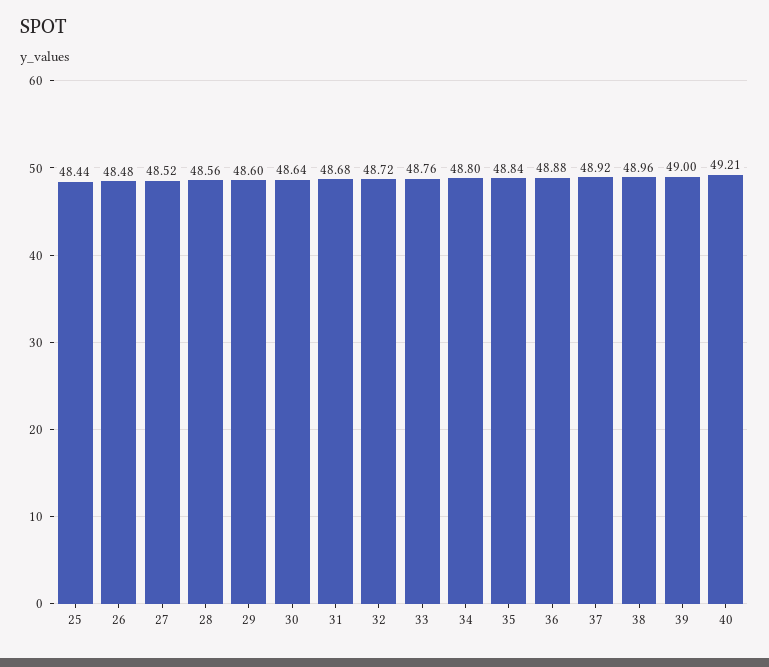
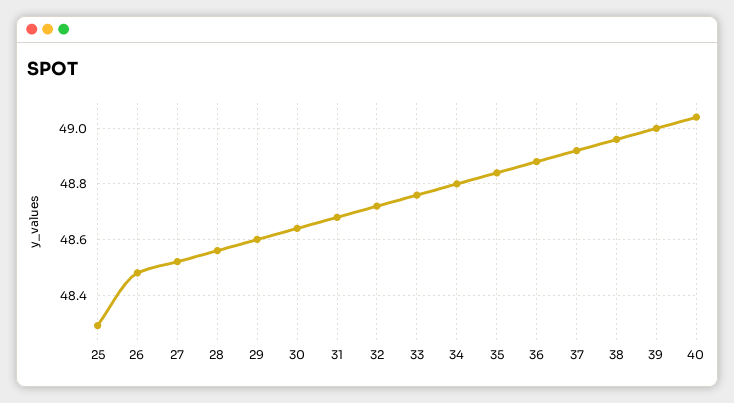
  {
-   "25": 48.44,
+   "25": 48.3,
    "26": 48.48,
    "27": 48.52,
    "28": 48.56,
    "29": 48.6,
    "30": 48.64,
    "31": 48.68,
    "32": 48.72,
    "33": 48.76,
    "34": 48.8,
    "35": 48.84,
    "36": 48.88,
    "37": 48.92,
    "38": 48.96,
    "39": 49,
-   "40": 49.21
+   "40": 49.05
  }

